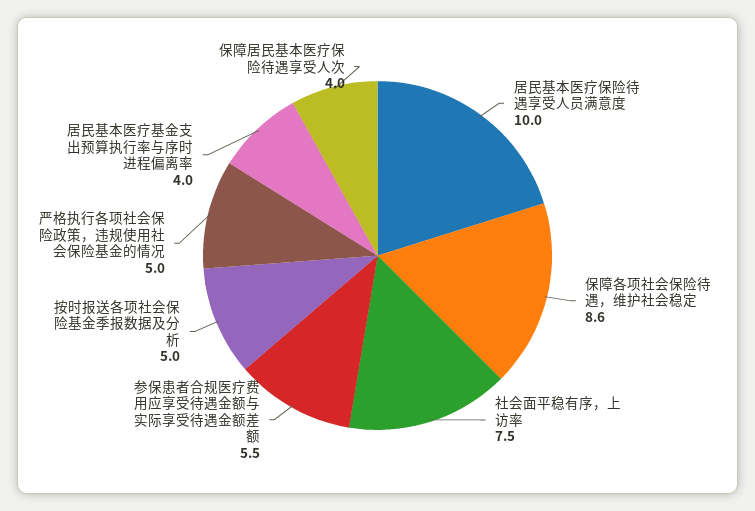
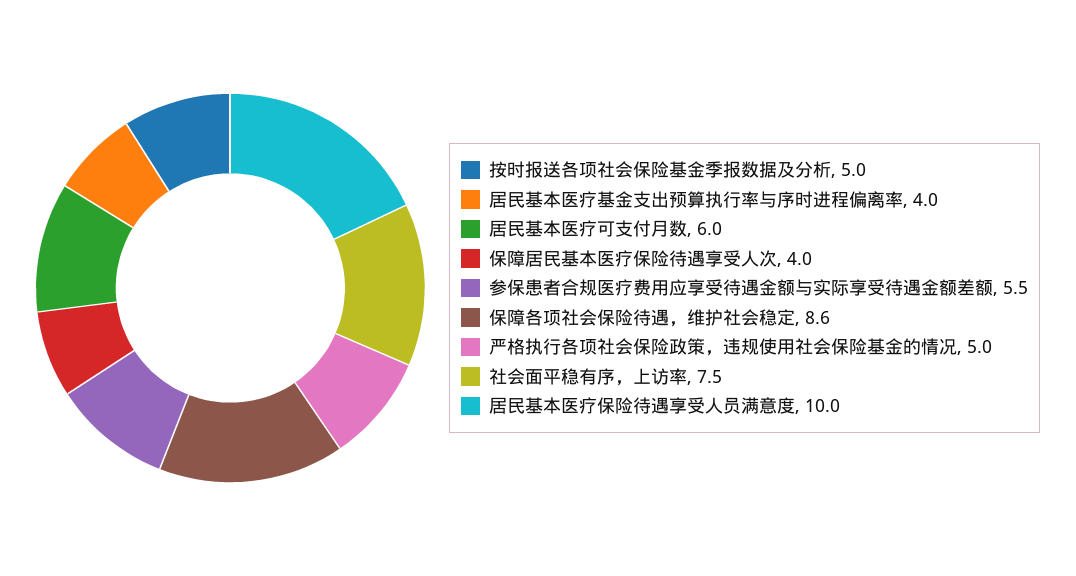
  {
    "居民基本医疗保险待遇享受人员满意度": 10,
    "保障各项社会保险待遇，维护社会稳定": 8.6,
    "社会面平稳有序，上访率": 7.5,
    "参保患者合规医疗费用应享受待遇金额与实际享受待遇金额差额": 5.5,
    "按时报送各项社会保险基金季报数据及分析": 5,
    "严格执行各项社会保险政策，违规使用社会保险基金的情况": 5,
    "居民基本医疗基金支出预算执行率与序时进程偏离率": 4,
-   "保障居民基本医疗保险待遇享受人次": 4
+   "保障居民基本医疗保险待遇享受人次": 4,
+   "居民基本医疗可支付月数": 6
  }

